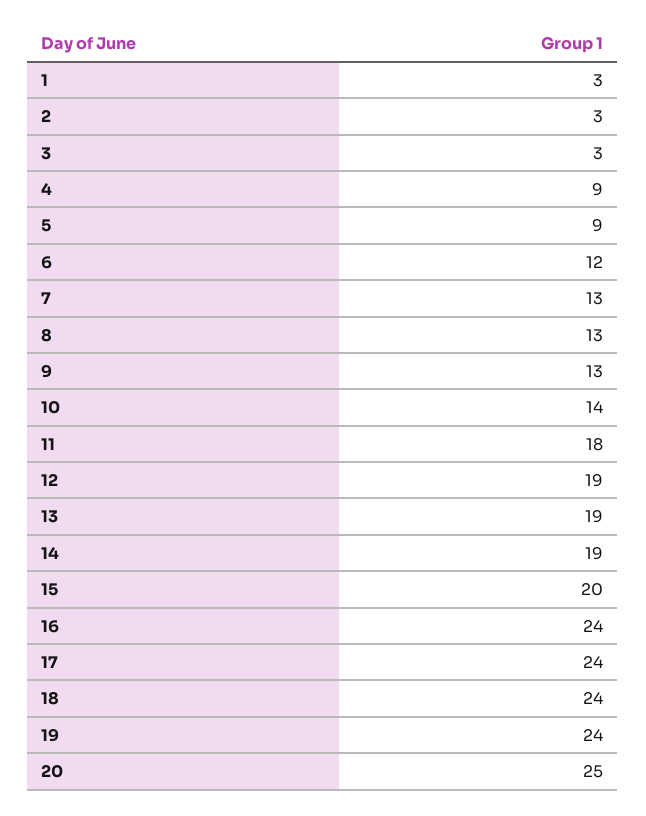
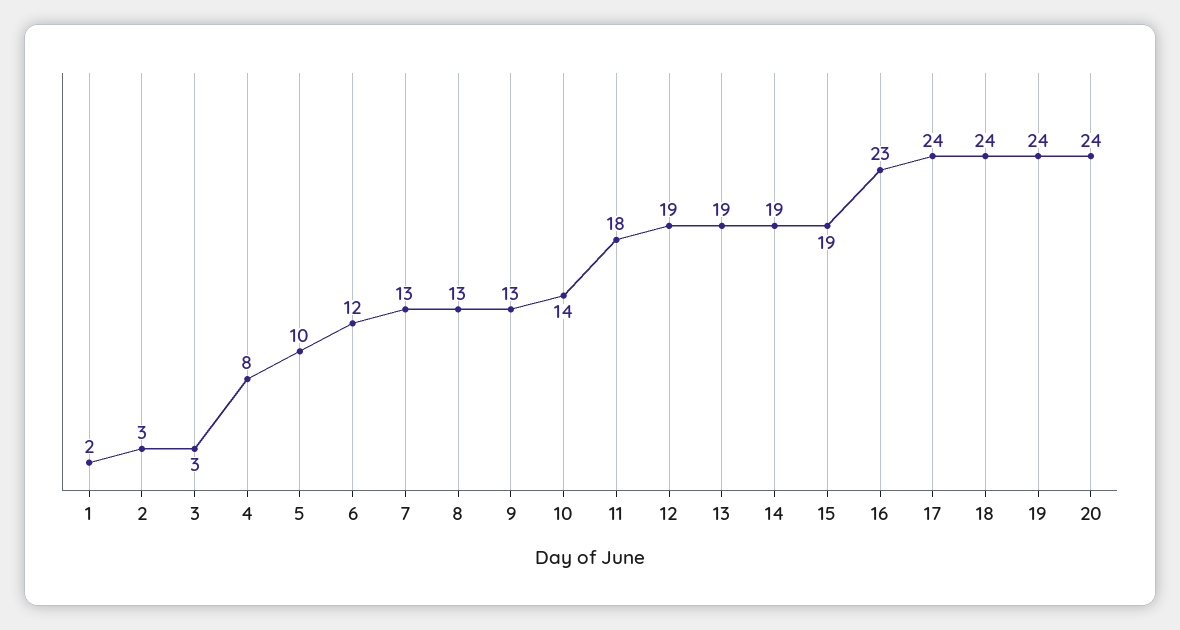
  {
-   "1": 3,
+   "1": 2,
    "2": 3,
    "3": 3,
-   "4": 9,
+   "4": 8,
-   "5": 9,
+   "5": 10,
    "6": 12,
    "7": 13,
    "8": 13,
    "9": 13,
    "10": 14,
    "11": 18,
    "12": 19,
    "13": 19,
    "14": 19,
-   "15": 20,
+   "15": 19,
-   "16": 24,
+   "16": 23,
    "17": 24,
    "18": 24,
    "19": 24,
-   "20": 25
+   "20": 24
  }

